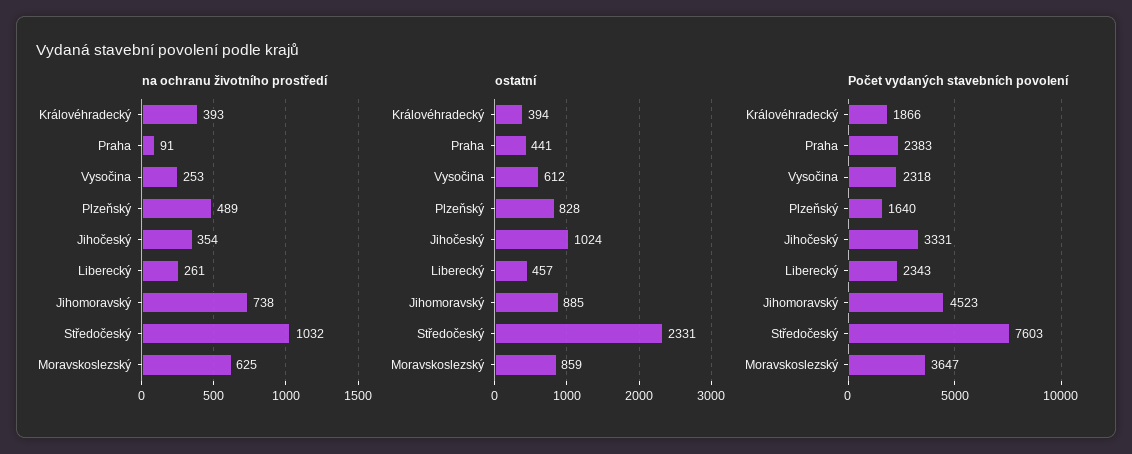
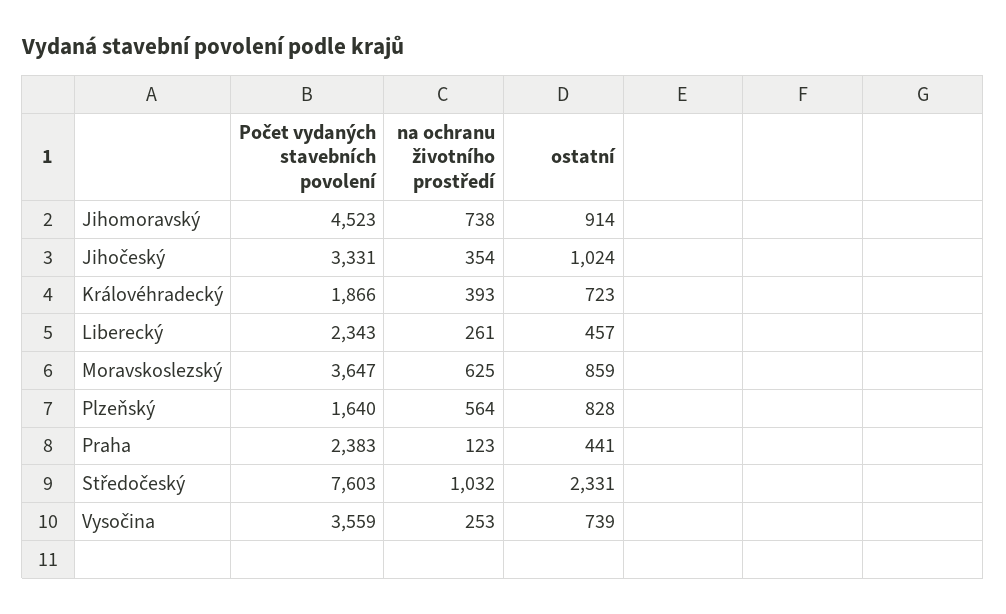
  {
    "na ochranu životního prostředí": {
      "Královéhradecký": 393,
-     "Praha": 91,
+     "Praha": 123,
      "Vysočina": 253,
-     "Plzeňský": 489,
+     "Plzeňský": 564,
      "Jihočeský": 354,
      "Liberecký": 261,
      "Jihomoravský": 738,
      "Středočeský": 1032,
      "Moravskoslezský": 625
    },
    "ostatní": {
-     "Královéhradecký": 394,
+     "Královéhradecký": 723,
      "Praha": 441,
-     "Vysočina": 612,
+     "Vysočina": 739,
      "Plzeňský": 828,
      "Jihočeský": 1024,
      "Liberecký": 457,
-     "Jihomoravský": 885,
+     "Jihomoravský": 914,
      "Středočeský": 2331,
      "Moravskoslezský": 859
    },
    "Počet vydaných stavebních povolení": {
      "Královéhradecký": 1866,
      "Praha": 2383,
-     "Vysočina": 2318,
+     "Vysočina": 3559,
      "Plzeňský": 1640,
      "Jihočeský": 3331,
      "Liberecký": 2343,
      "Jihomoravský": 4523,
      "Středočeský": 7603,
      "Moravskoslezský": 3647
    }
  }

